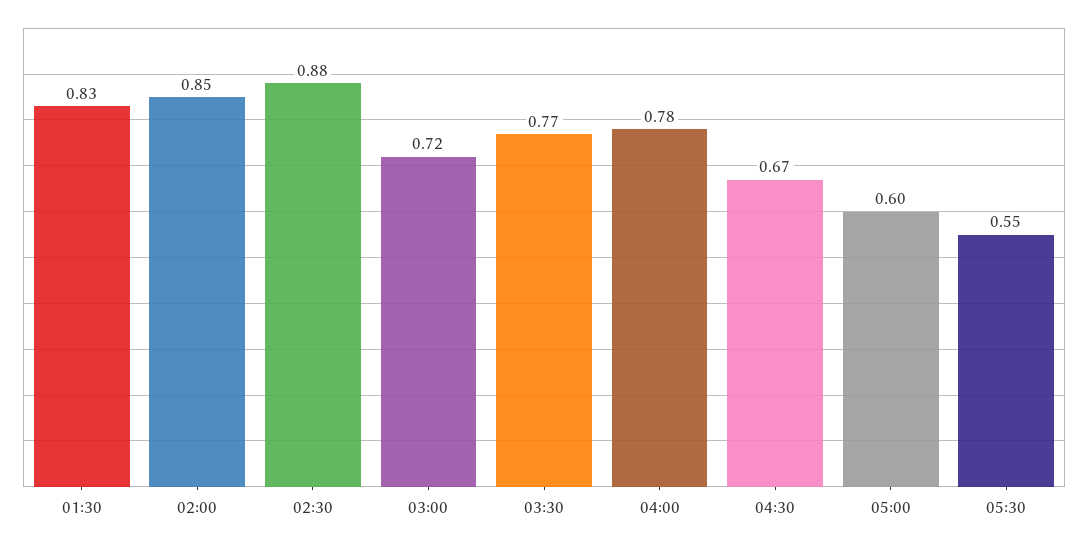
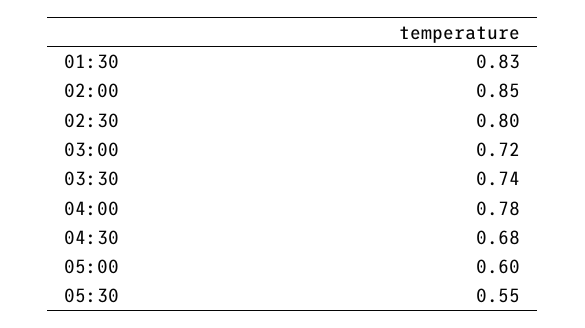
  {
    "01:30": 0.83,
    "02:00": 0.85,
-   "02:30": 0.88,
+   "02:30": 0.8,
    "03:00": 0.72,
-   "03:30": 0.77,
+   "03:30": 0.74,
    "04:00": 0.78,
-   "04:30": 0.67,
+   "04:30": 0.68,
    "05:00": 0.6,
    "05:30": 0.55
  }

